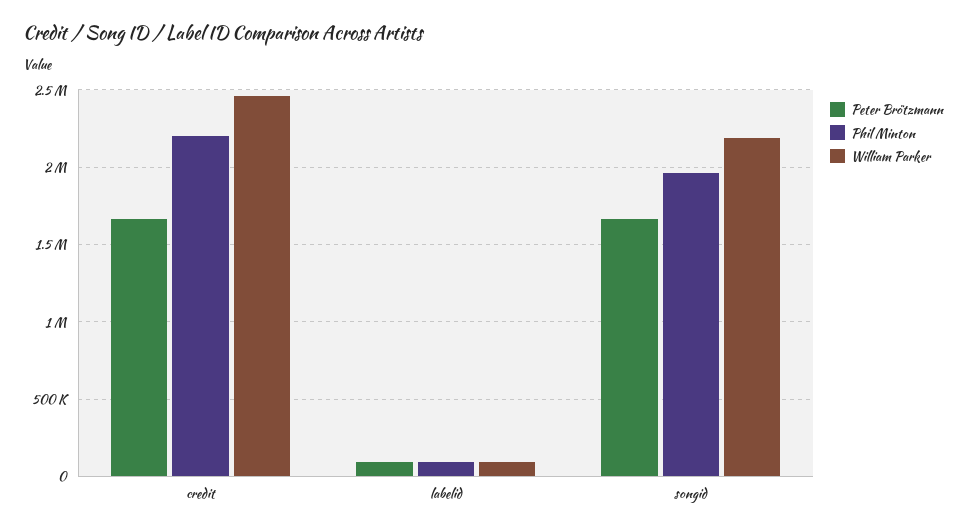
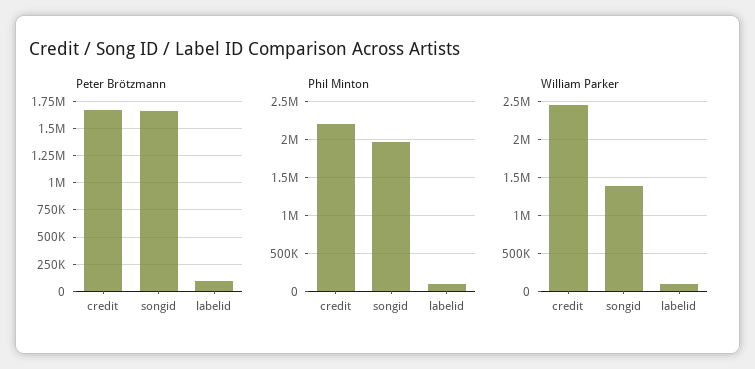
  {
    "Peter Brötzmann": {
      "credit": 1650000,
      "labelid": 100000,
      "songid": 1650000
    },
    "Phil Minton": {
      "credit": 2200000,
      "labelid": 100000,
      "songid": 1950000
    },
    "William Parker": {
      "credit": 2450000,
      "labelid": 100000,
-     "songid": 2200000
+     "songid": 1400000
    }
  }

